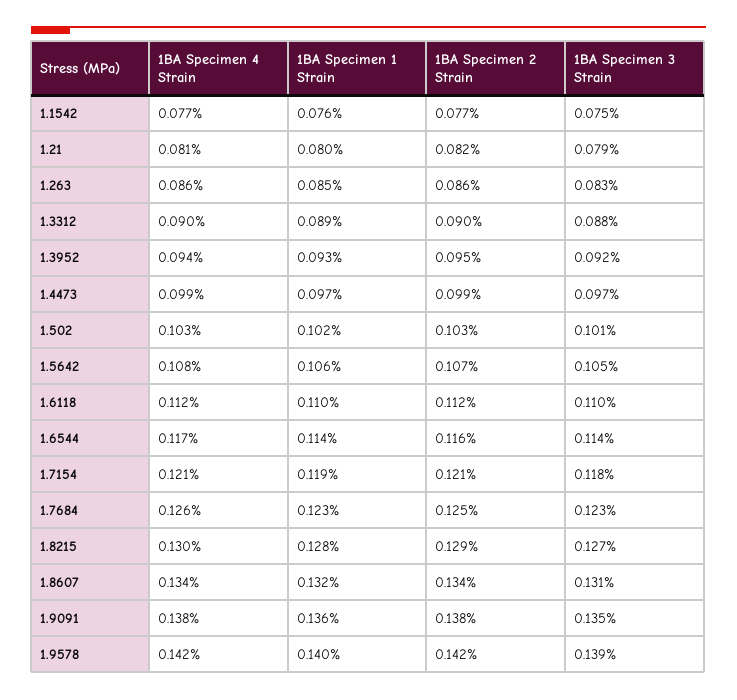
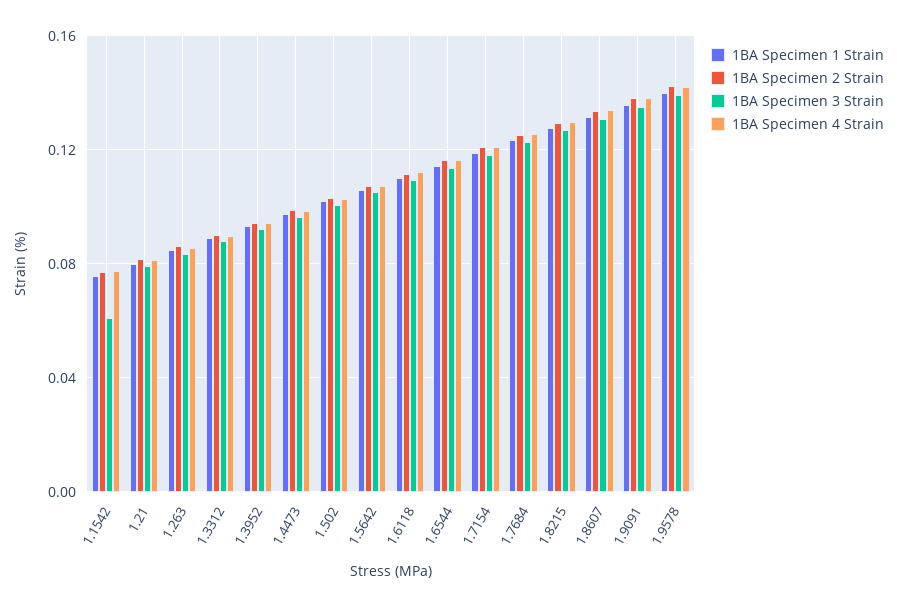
  {
    "1BA Specimen 4 Strain": {
      "1.1542": 0.077,
      "1.21": 0.081,
      "1.263": 0.086,
      "1.3312": 0.09,
      "1.3952": 0.094,
      "1.4473": 0.099,
      "1.502": 0.103,
      "1.5642": 0.108,
      "1.6118": 0.112,
      "1.6544": 0.117,
      "1.7154": 0.121,
      "1.7684": 0.126,
      "1.8215": 0.13,
      "1.8607": 0.134,
      "1.9091": 0.138,
      "1.9578": 0.142
    },
    "1BA Specimen 1 Strain": {
      "1.1542": 0.076,
      "1.21": 0.08,
      "1.263": 0.085,
      "1.3312": 0.089,
      "1.3952": 0.093,
      "1.4473": 0.097,
      "1.502": 0.102,
      "1.5642": 0.106,
      "1.6118": 0.11,
      "1.6544": 0.114,
      "1.7154": 0.119,
      "1.7684": 0.123,
      "1.8215": 0.128,
      "1.8607": 0.132,
      "1.9091": 0.136,
      "1.9578": 0.14
    },
    "1BA Specimen 2 Strain": {
      "1.1542": 0.077,
      "1.21": 0.082,
      "1.263": 0.086,
      "1.3312": 0.09,
      "1.3952": 0.095,
      "1.4473": 0.099,
      "1.502": 0.103,
      "1.5642": 0.107,
      "1.6118": 0.112,
      "1.6544": 0.116,
      "1.7154": 0.121,
      "1.7684": 0.125,
      "1.8215": 0.129,
      "1.8607": 0.134,
      "1.9091": 0.138,
      "1.9578": 0.142
    },
    "1BA Specimen 3 Strain": {
-     "1.1542": 0.075,
+     "1.1542": 0.06,
      "1.21": 0.079,
      "1.263": 0.083,
      "1.3312": 0.088,
      "1.3952": 0.092,
      "1.4473": 0.097,
      "1.502": 0.101,
      "1.5642": 0.105,
      "1.6118": 0.11,
      "1.6544": 0.114,
      "1.7154": 0.118,
      "1.7684": 0.123,
      "1.8215": 0.127,
      "1.8607": 0.131,
      "1.9091": 0.135,
      "1.9578": 0.139
    }
  }

